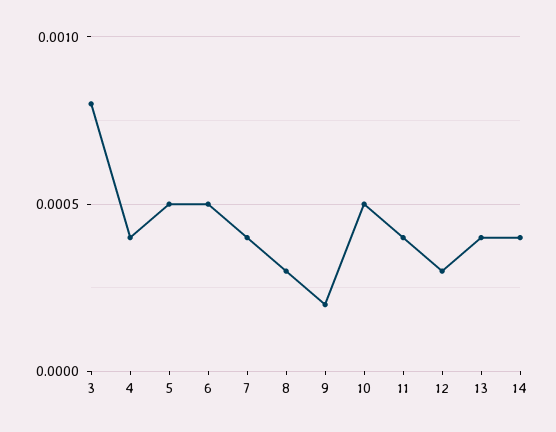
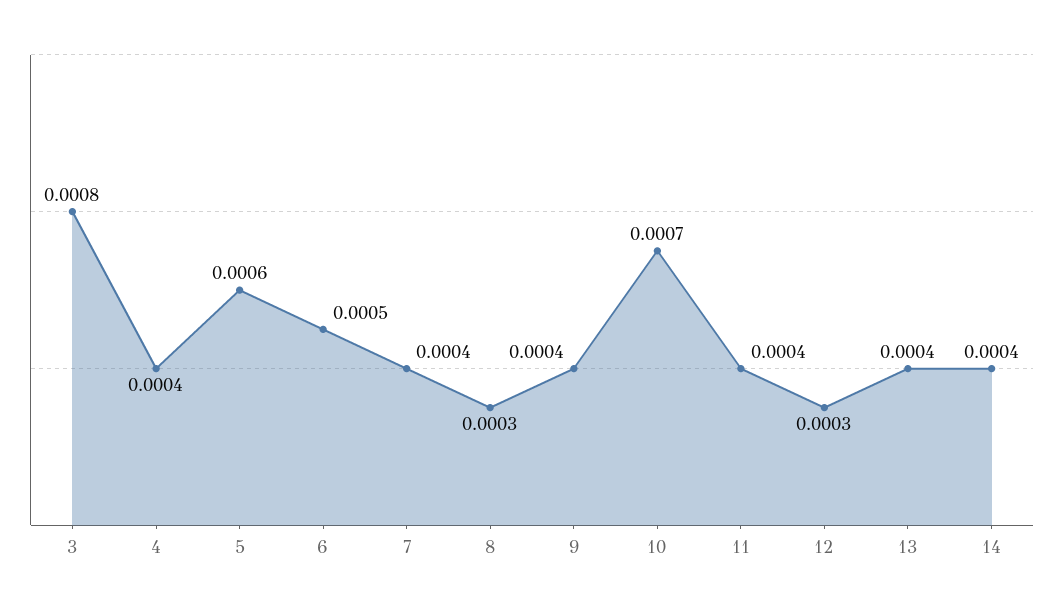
  {
    "3": 0.0008,
    "4": 0.0004,
-   "5": 0.0005,
+   "5": 0.0006,
    "6": 0.0005,
    "7": 0.0004,
    "8": 0.0003,
-   "9": 0.0002,
+   "9": 0.0004,
-   "10": 0.0005,
+   "10": 0.0007,
    "11": 0.0004,
    "12": 0.0003,
    "13": 0.0004,
    "14": 0.0004
  }

